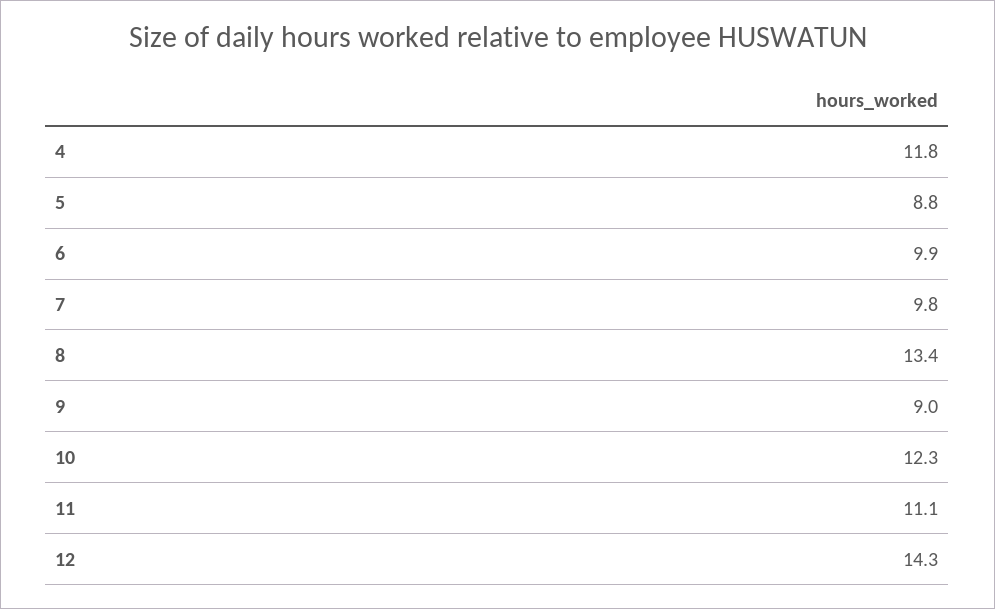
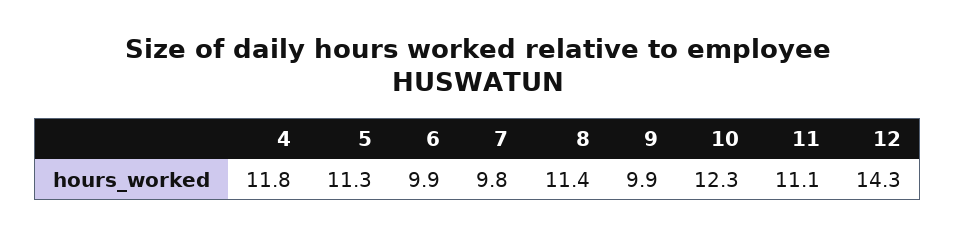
  {
    "4": 11.8,
-   "5": 8.8,
+   "5": 11.3,
    "6": 9.9,
    "7": 9.8,
-   "8": 13.4,
+   "8": 11.4,
-   "9": 9,
+   "9": 9.9,
    "10": 12.3,
    "11": 11.1,
    "12": 14.3
  }

